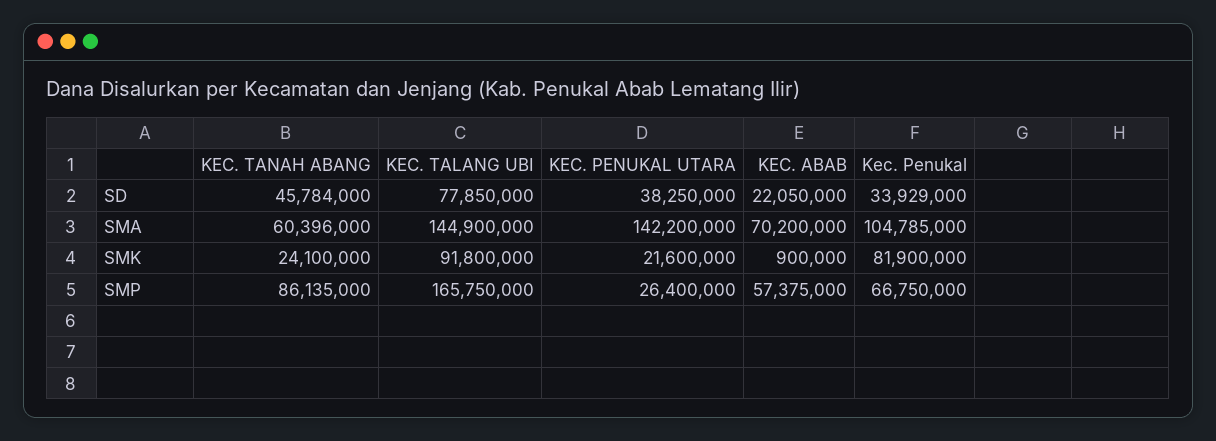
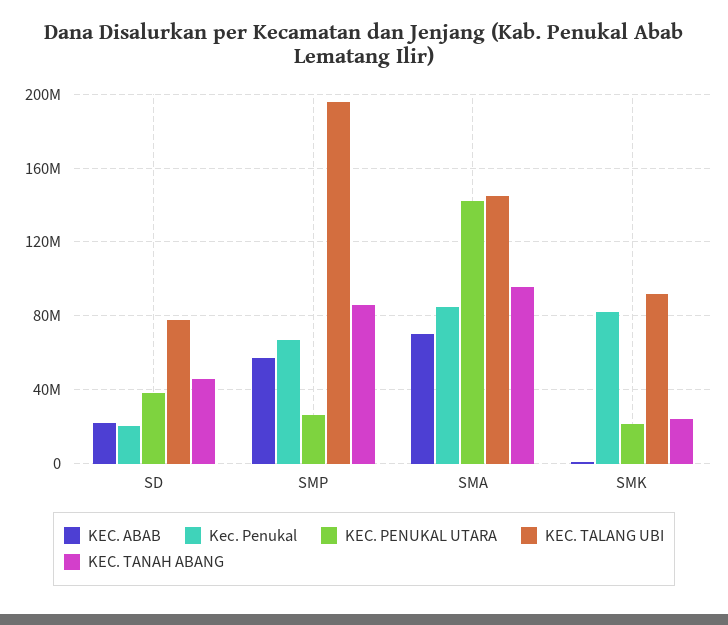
  {
    "KEC. TANAH ABANG": {
      "SD": 45784000,
-     "SMA": 60396000,
+     "SMA": 95000000,
      "SMK": 24100000,
      "SMP": 86135000
    },
    "KEC. TALANG UBI": {
      "SD": 77850000,
      "SMA": 144900000,
      "SMK": 91800000,
-     "SMP": 165750000
+     "SMP": 195000000
    },
    "KEC. PENUKAL UTARA": {
      "SD": 38250000,
      "SMA": 142200000,
      "SMK": 21600000,
      "SMP": 26400000
    },
    "KEC. ABAB": {
      "SD": 22050000,
      "SMA": 70200000,
      "SMK": 900000,
      "SMP": 57375000
    },
    "Kec. Penukal": {
-     "SD": 33929000,
+     "SD": 20000000,
-     "SMA": 104785000,
+     "SMA": 85000000,
      "SMK": 81900000,
      "SMP": 66750000
    }
  }

